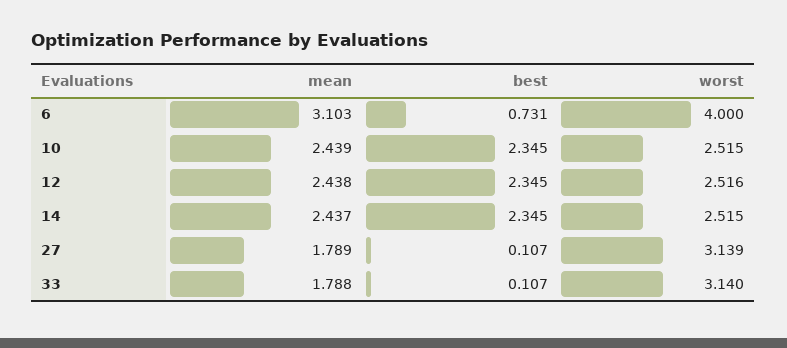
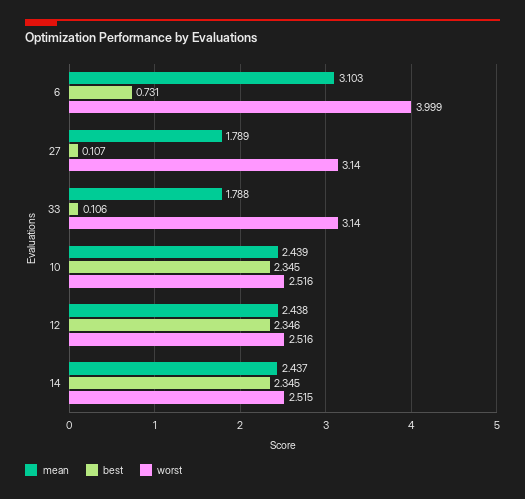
  {
    "mean": {
      "6": 3.103,
      "10": 2.439,
      "12": 2.438,
      "14": 2.437,
      "27": 1.789,
      "33": 1.788
    },
    "best": {
      "6": 0.731,
      "10": 2.345,
-     "12": 2.345,
+     "12": 2.346,
      "14": 2.345,
      "27": 0.107,
-     "33": 0.107
+     "33": 0.106
    },
    "worst": {
-     "6": 4,
+     "6": 3.999,
-     "10": 2.515,
+     "10": 2.516,
      "12": 2.516,
      "14": 2.515,
-     "27": 3.139,
+     "27": 3.14,
      "33": 3.14
    }
  }

